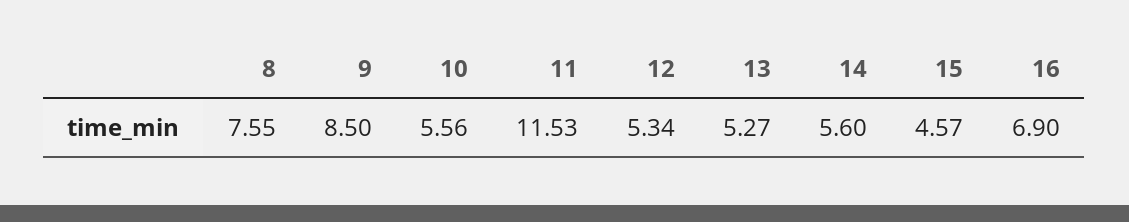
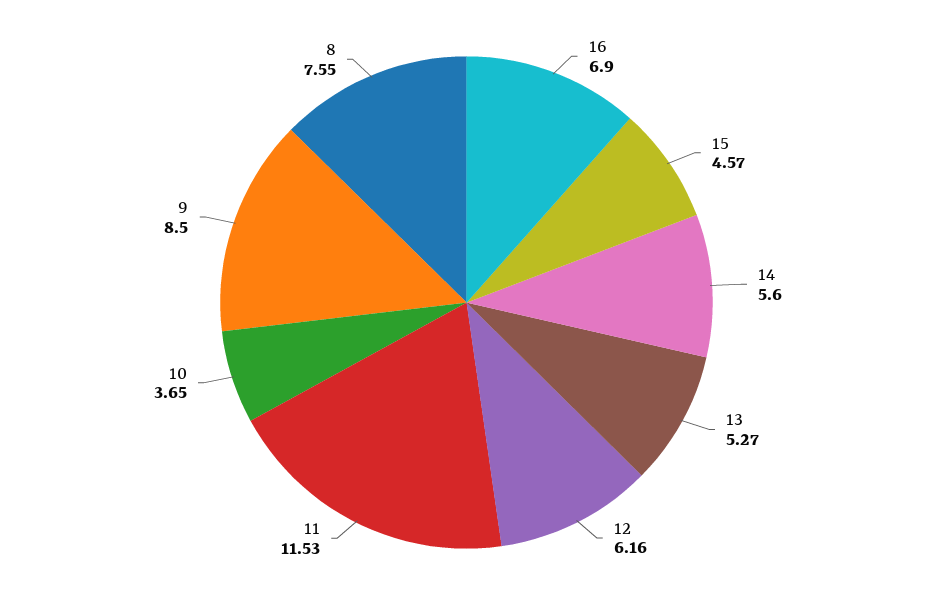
  {
    "8": 7.55,
    "9": 8.5,
-   "10": 5.56,
+   "10": 3.65,
    "11": 11.53,
-   "12": 5.34,
+   "12": 6.16,
    "13": 5.27,
    "14": 5.6,
    "15": 4.57,
    "16": 6.9
  }

